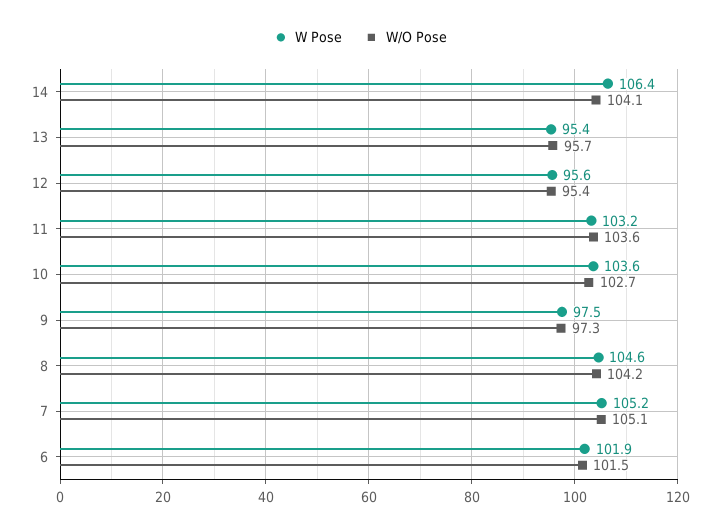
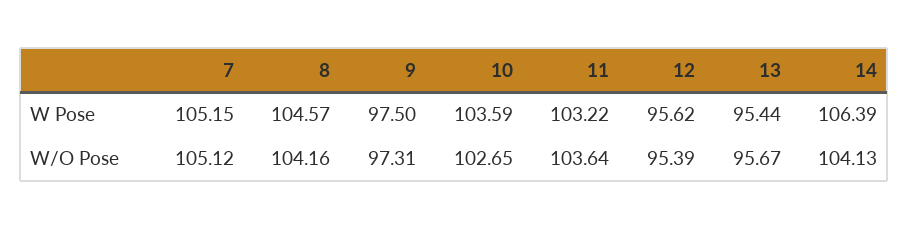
  {
    "W Pose": {
      "14": 106.39,
      "13": 95.44,
      "12": 95.62,
      "11": 103.22,
      "10": 103.59,
      "9": 97.5,
      "8": 104.57,
-     "7": 105.15,
+     "7": 105.15
-     "6": 101.9
    },
    "W/O Pose": {
      "14": 104.13,
      "13": 95.67,
      "12": 95.39,
      "11": 103.64,
      "10": 102.65,
      "9": 97.31,
      "8": 104.16,
-     "7": 105.12,
+     "7": 105.12
-     "6": 101.5
    }
  }

